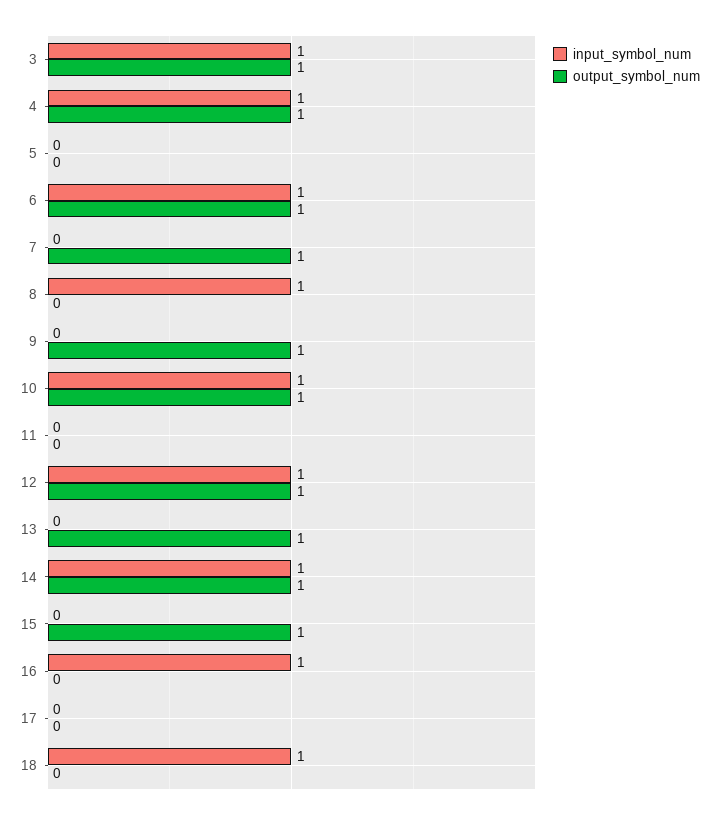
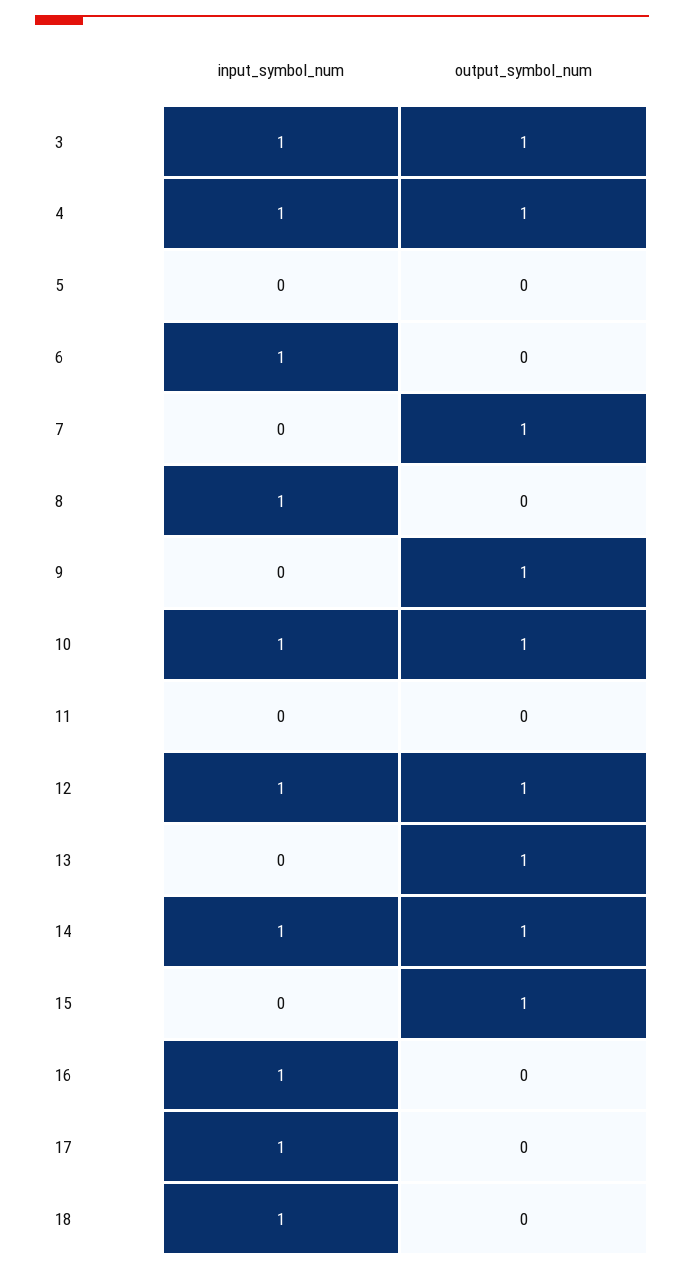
  {
    "input_symbol_num": {
      "3": 1,
      "4": 1,
      "5": 0,
      "6": 1,
      "7": 0,
      "8": 1,
      "9": 0,
      "10": 1,
      "11": 0,
      "12": 1,
      "13": 0,
      "14": 1,
      "15": 0,
      "16": 1,
-     "17": 0,
+     "17": 1,
      "18": 1
    },
    "output_symbol_num": {
      "3": 1,
      "4": 1,
      "5": 0,
-     "6": 1,
+     "6": 0,
      "7": 1,
      "8": 0,
      "9": 1,
      "10": 1,
      "11": 0,
      "12": 1,
      "13": 1,
      "14": 1,
      "15": 1,
      "16": 0,
      "17": 0,
      "18": 0
    }
  }

